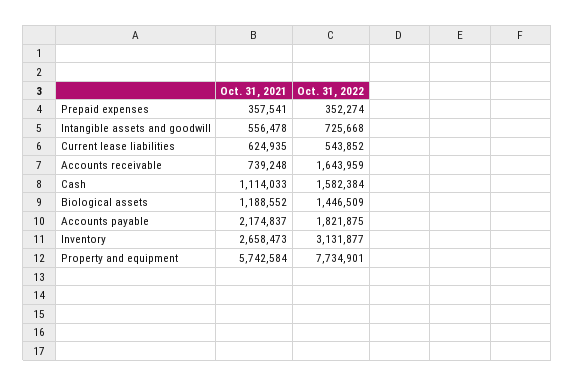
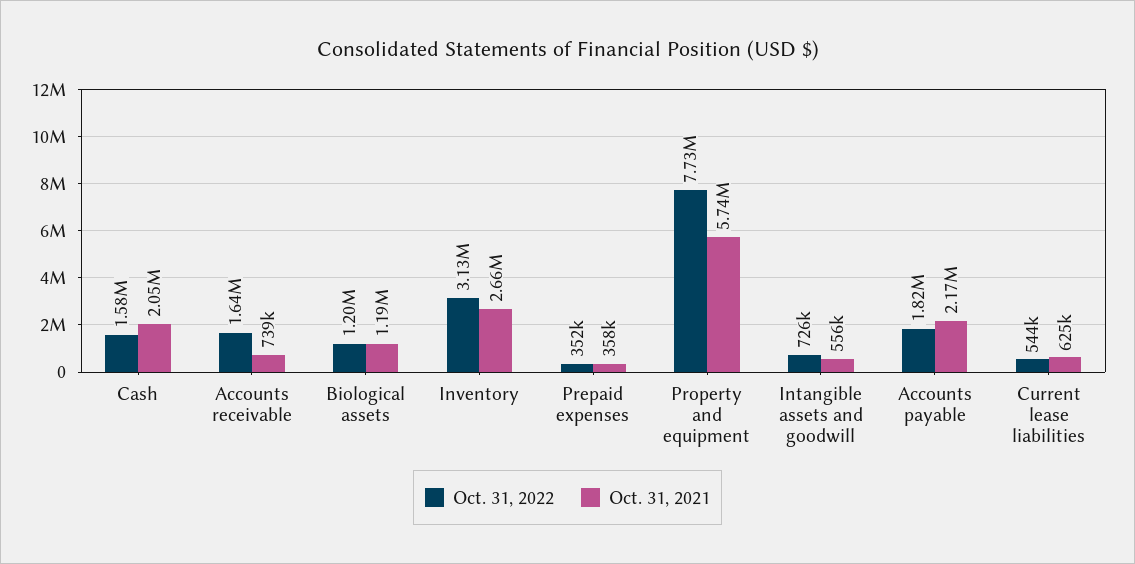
  {
    "Oct. 31, 2021": {
      "Prepaid expenses": 357541,
      "Intangible assets and goodwill": 556478,
      "Current lease liabilities": 624935,
      "Accounts receivable": 739248,
-     "Cash": 1114033,
+     "Cash": 2050000,
      "Biological assets": 1188552,
      "Accounts payable": 2174837,
      "Inventory": 2658473,
      "Property and equipment": 5742584
    },
    "Oct. 31, 2022": {
      "Prepaid expenses": 352274,
      "Intangible assets and goodwill": 725668,
      "Current lease liabilities": 543852,
      "Accounts receivable": 1643959,
      "Cash": 1582384,
-     "Biological assets": 1446509,
+     "Biological assets": 1200000,
      "Accounts payable": 1821875,
      "Inventory": 3131877,
      "Property and equipment": 7734901
    }
  }

